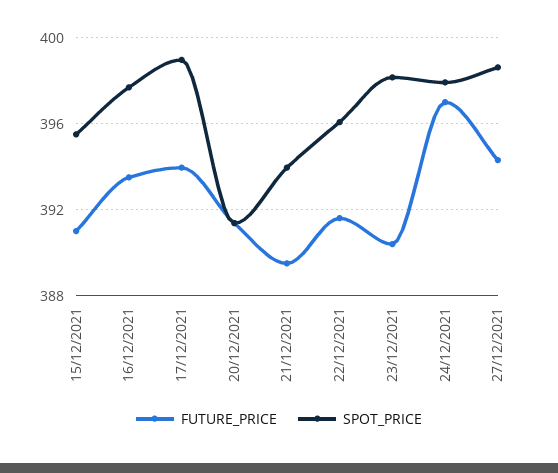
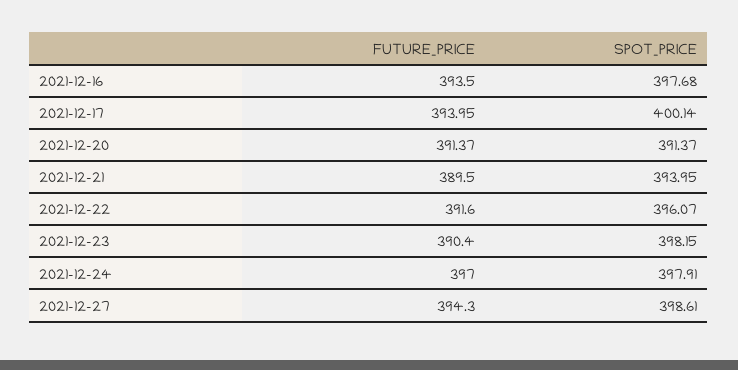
  {
    "FUTURE_PRICE": {
-     "15/12/2021": 391,
      "16/12/2021": 393.5,
      "17/12/2021": 393.95,
      "20/12/2021": 391.37,
      "21/12/2021": 389.5,
      "22/12/2021": 391.6,
      "23/12/2021": 390.4,
      "24/12/2021": 397,
      "27/12/2021": 394.3
    },
    "SPOT_PRICE": {
-     "15/12/2021": 395.5,
      "16/12/2021": 397.68,
-     "17/12/2021": 399,
+     "17/12/2021": 400.14,
      "20/12/2021": 391.37,
      "21/12/2021": 393.95,
      "22/12/2021": 396.07,
      "23/12/2021": 398.15,
      "24/12/2021": 397.91,
      "27/12/2021": 398.61
    }
  }

